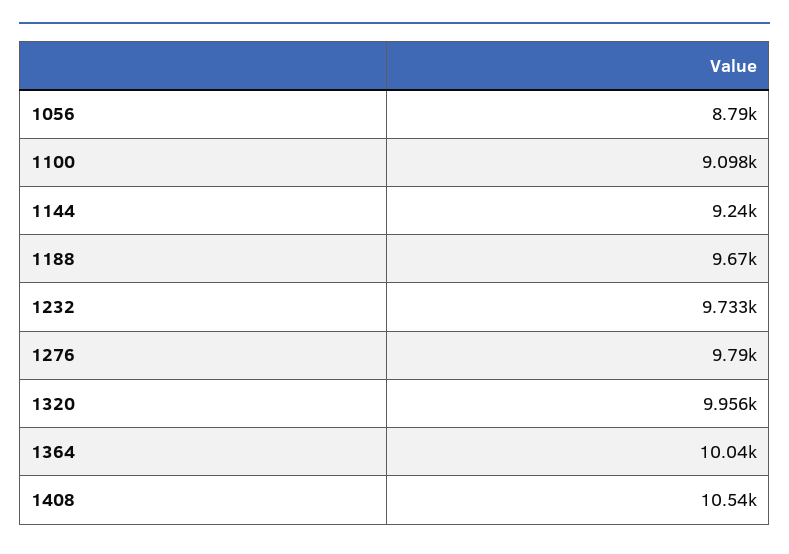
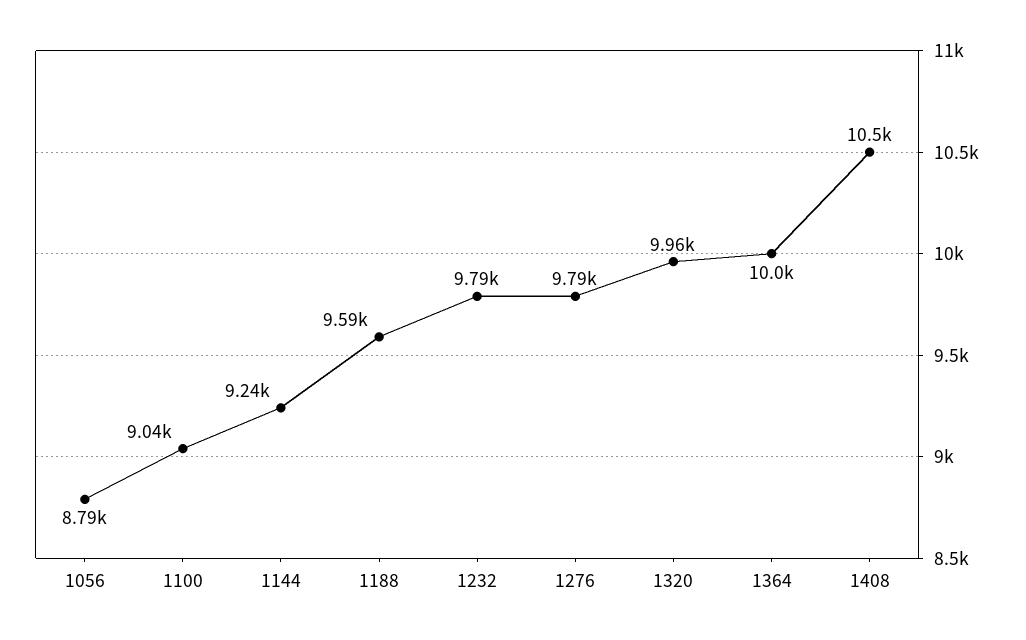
  {
    "1056": 8790,
-   "1100": 9098,
+   "1100": 9040,
    "1144": 9240,
-   "1188": 9670,
+   "1188": 9590,
-   "1232": 9733,
+   "1232": 9790,
    "1276": 9790,
    "1320": 9956,
    "1364": 10040,
    "1408": 10540
  }

